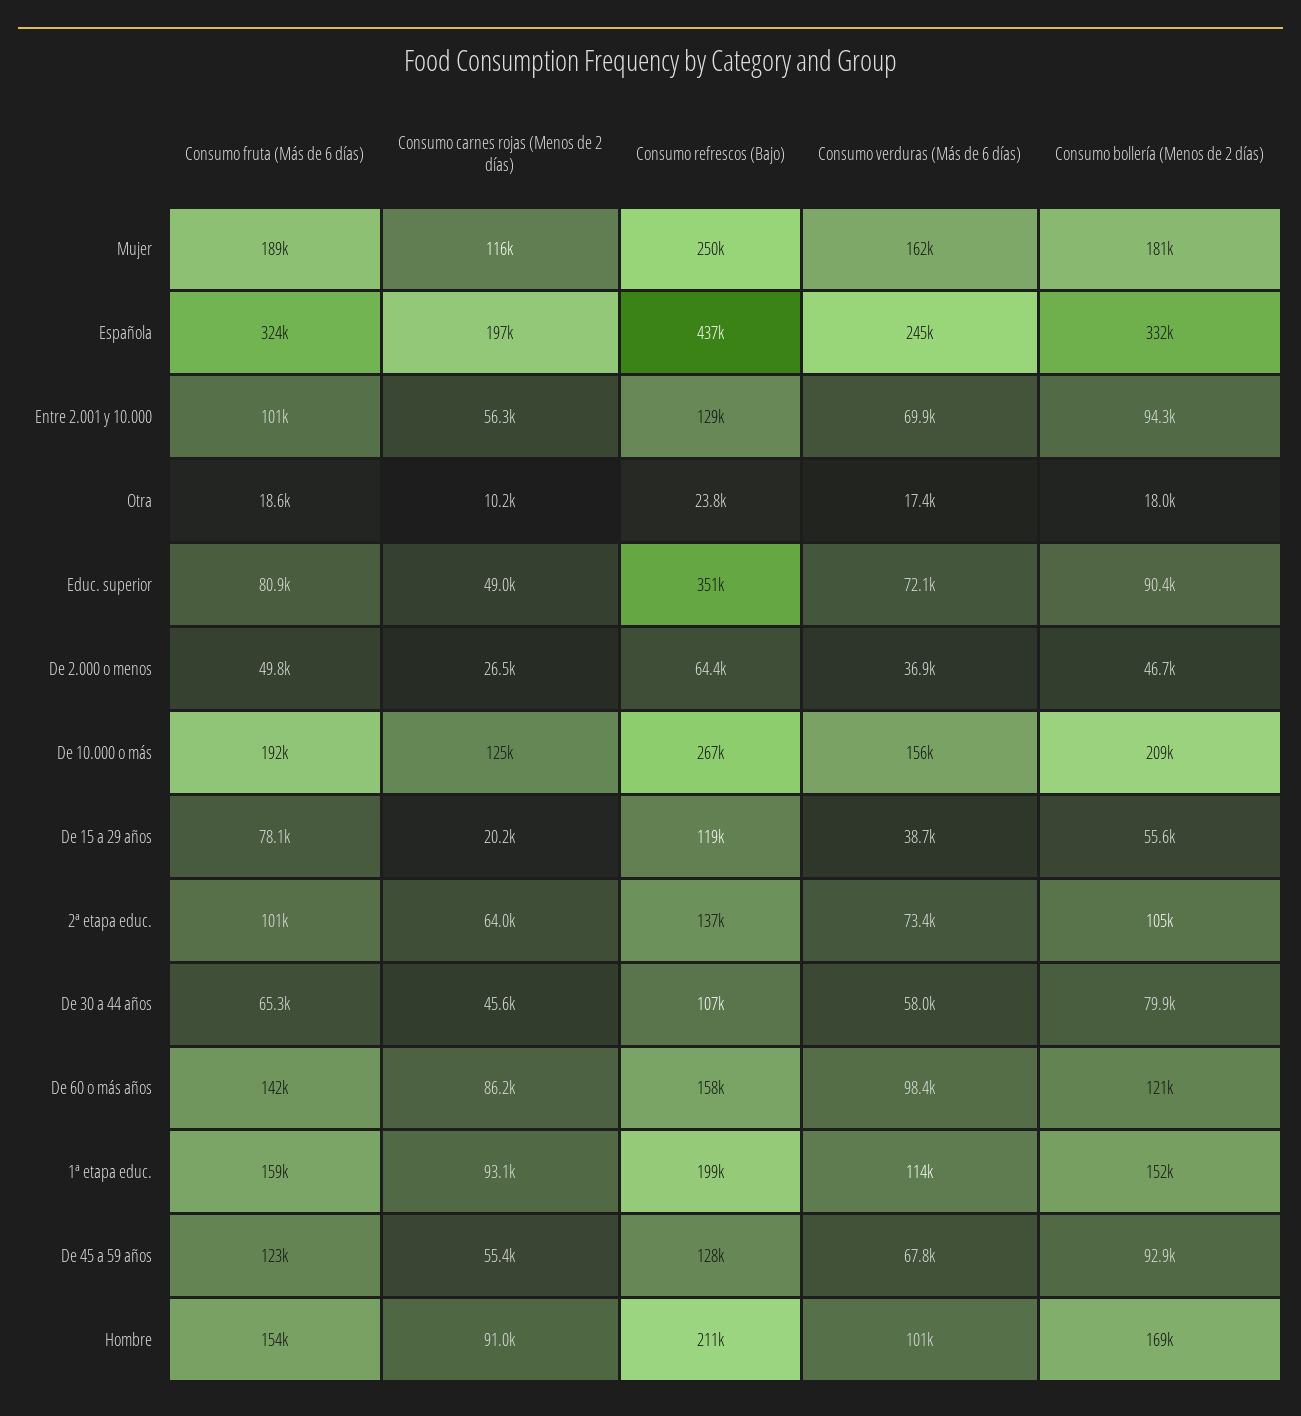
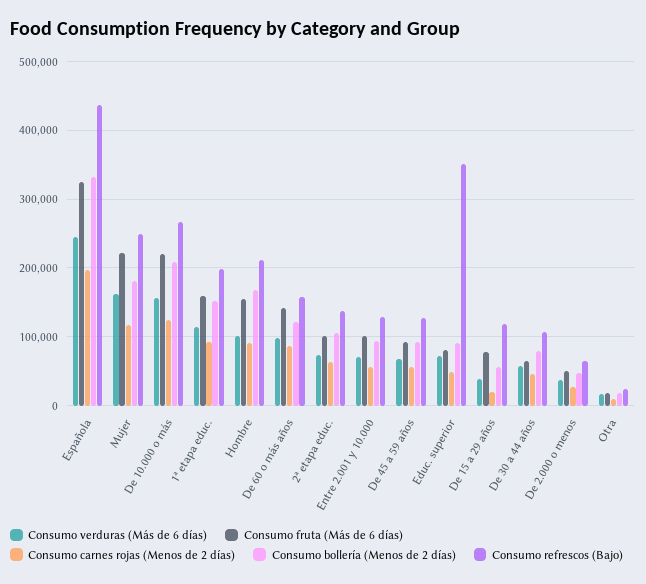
  {
    "Consumo fruta (Más de 6 días)": {
-     "Mujer": 189000,
+     "Mujer": 220000,
      "Española": 324000,
      "Entre 2.001 y 10.000": 101000,
      "Otra": 18600,
      "Educ. superior": 80900,
      "De 2.000 o menos": 49800,
-     "De 10.000 o más": 192000,
+     "De 10.000 o más": 220000,
      "De 15 a 29 años": 78100,
      "2ª etapa educ.": 101000,
      "De 30 a 44 años": 65300,
      "De 60 o más años": 142000,
      "1ª etapa educ.": 159000,
-     "De 45 a 59 años": 123000,
+     "De 45 a 59 años": 90000,
      "Hombre": 154000
    },
    "Consumo carnes rojas (Menos de 2 días)": {
      "Mujer": 116000,
      "Española": 197000,
      "Entre 2.001 y 10.000": 56300,
      "Otra": 10200,
      "Educ. superior": 49000,
      "De 2.000 o menos": 26500,
      "De 10.000 o más": 125000,
      "De 15 a 29 años": 20200,
      "2ª etapa educ.": 64000,
      "De 30 a 44 años": 45600,
      "De 60 o más años": 86200,
      "1ª etapa educ.": 93100,
      "De 45 a 59 años": 55400,
      "Hombre": 91000
    },
    "Consumo refrescos (Bajo)": {
      "Mujer": 250000,
      "Española": 437000,
      "Entre 2.001 y 10.000": 129000,
      "Otra": 23800,
      "Educ. superior": 351000,
      "De 2.000 o menos": 64400,
      "De 10.000 o más": 267000,
      "De 15 a 29 años": 119000,
      "2ª etapa educ.": 137000,
      "De 30 a 44 años": 107000,
      "De 60 o más años": 158000,
      "1ª etapa educ.": 199000,
      "De 45 a 59 años": 128000,
      "Hombre": 211000
    },
    "Consumo verduras (Más de 6 días)": {
      "Mujer": 162000,
      "Española": 245000,
      "Entre 2.001 y 10.000": 69900,
      "Otra": 17400,
      "Educ. superior": 72100,
      "De 2.000 o menos": 36900,
      "De 10.000 o más": 156000,
      "De 15 a 29 años": 38700,
      "2ª etapa educ.": 73400,
      "De 30 a 44 años": 58000,
      "De 60 o más años": 98400,
      "1ª etapa educ.": 114000,
      "De 45 a 59 años": 67800,
      "Hombre": 101000
    },
    "Consumo bollería (Menos de 2 días)": {
      "Mujer": 181000,
      "Española": 332000,
      "Entre 2.001 y 10.000": 94300,
      "Otra": 18000,
      "Educ. superior": 90400,
      "De 2.000 o menos": 46700,
      "De 10.000 o más": 209000,
      "De 15 a 29 años": 55600,
      "2ª etapa educ.": 105000,
      "De 30 a 44 años": 79900,
      "De 60 o más años": 121000,
      "1ª etapa educ.": 152000,
      "De 45 a 59 años": 92900,
      "Hombre": 169000
    }
  }

